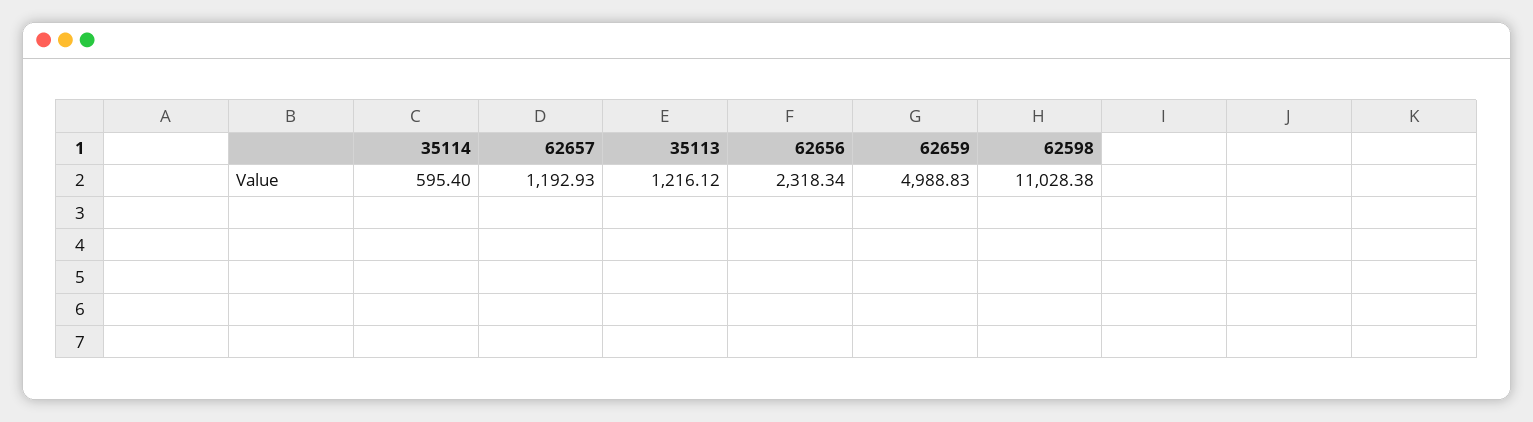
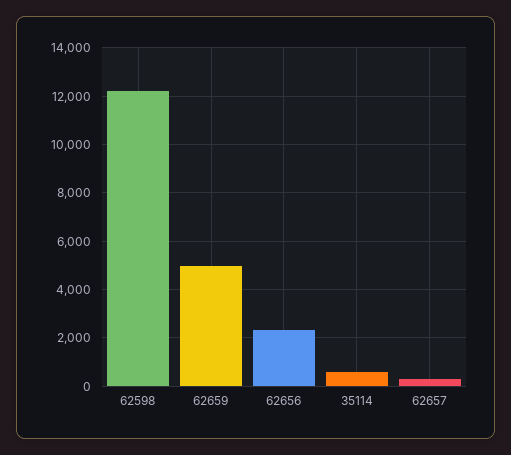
  {
    "35114": 595.4,
-   "62657": 1192.93,
+   "62657": 250,
-   "35113": 1216.12,
    "62656": 2318.34,
    "62659": 4988.83,
-   "62598": 11028.38
+   "62598": 12250
  }

